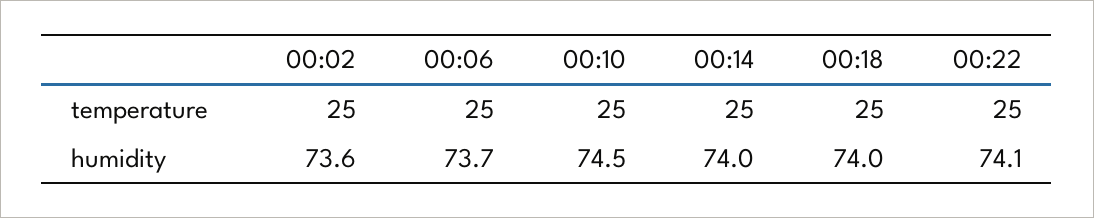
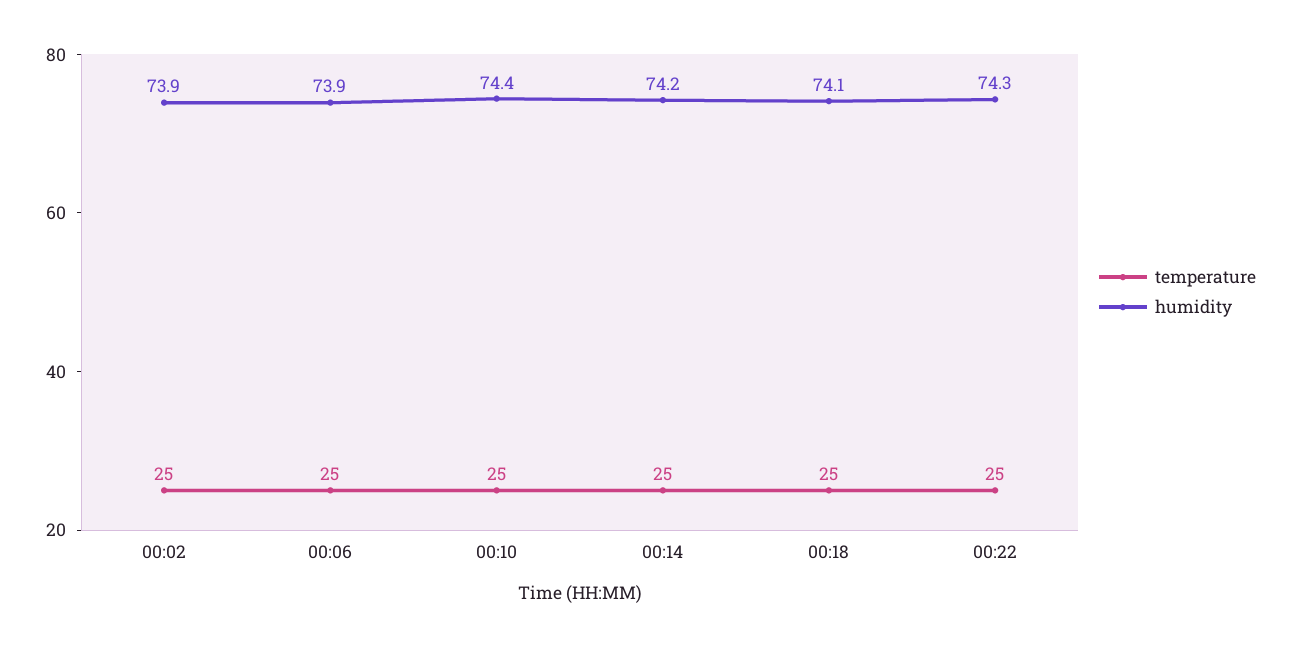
  {
    "temperature": {
      "00:02": 25,
      "00:06": 25,
      "00:10": 25,
      "00:14": 25,
      "00:18": 25,
      "00:22": 25
    },
    "humidity": {
-     "00:02": 73.6,
+     "00:02": 73.9,
-     "00:06": 73.7,
+     "00:06": 73.9,
-     "00:10": 74.5,
+     "00:10": 74.4,
-     "00:14": 74,
+     "00:14": 74.2,
-     "00:18": 74,
+     "00:18": 74.1,
-     "00:22": 74.1
+     "00:22": 74.3
    }
  }

